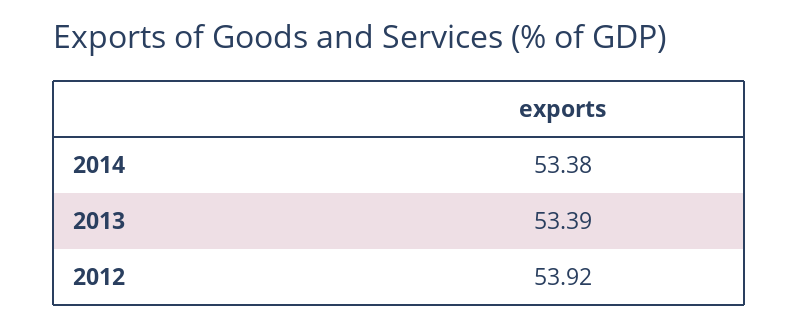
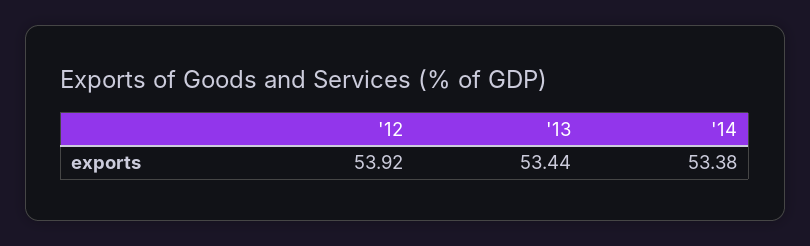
  {
    "2014": 53.38,
-   "2013": 53.39,
+   "2013": 53.44,
    "2012": 53.92
  }

